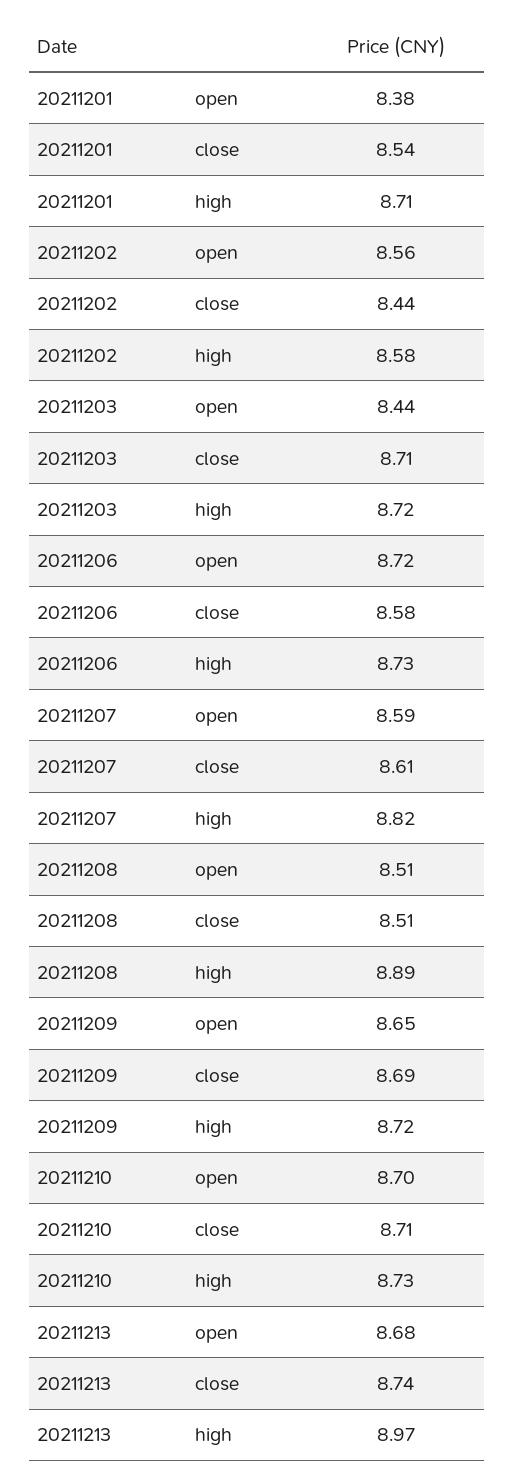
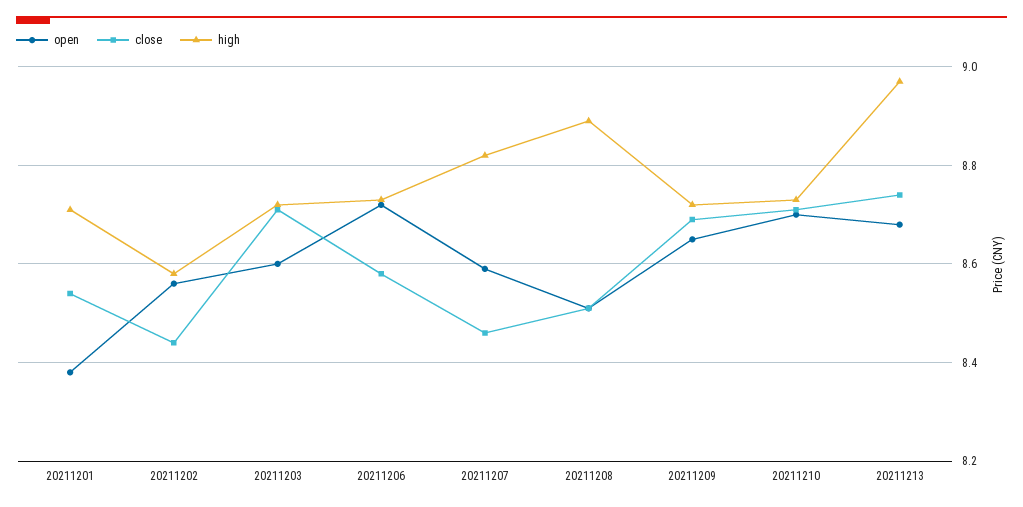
  {
    "open": {
      "20211201": 8.38,
      "20211202": 8.56,
-     "20211203": 8.44,
+     "20211203": 8.6,
      "20211206": 8.72,
      "20211207": 8.59,
      "20211208": 8.51,
      "20211209": 8.65,
      "20211210": 8.7,
      "20211213": 8.68
    },
    "close": {
      "20211201": 8.54,
      "20211202": 8.44,
      "20211203": 8.71,
      "20211206": 8.58,
-     "20211207": 8.61,
+     "20211207": 8.45,
      "20211208": 8.51,
      "20211209": 8.69,
      "20211210": 8.71,
      "20211213": 8.74
    },
    "high": {
      "20211201": 8.71,
      "20211202": 8.58,
      "20211203": 8.72,
      "20211206": 8.73,
      "20211207": 8.82,
      "20211208": 8.89,
      "20211209": 8.72,
      "20211210": 8.73,
      "20211213": 8.97
    }
  }

